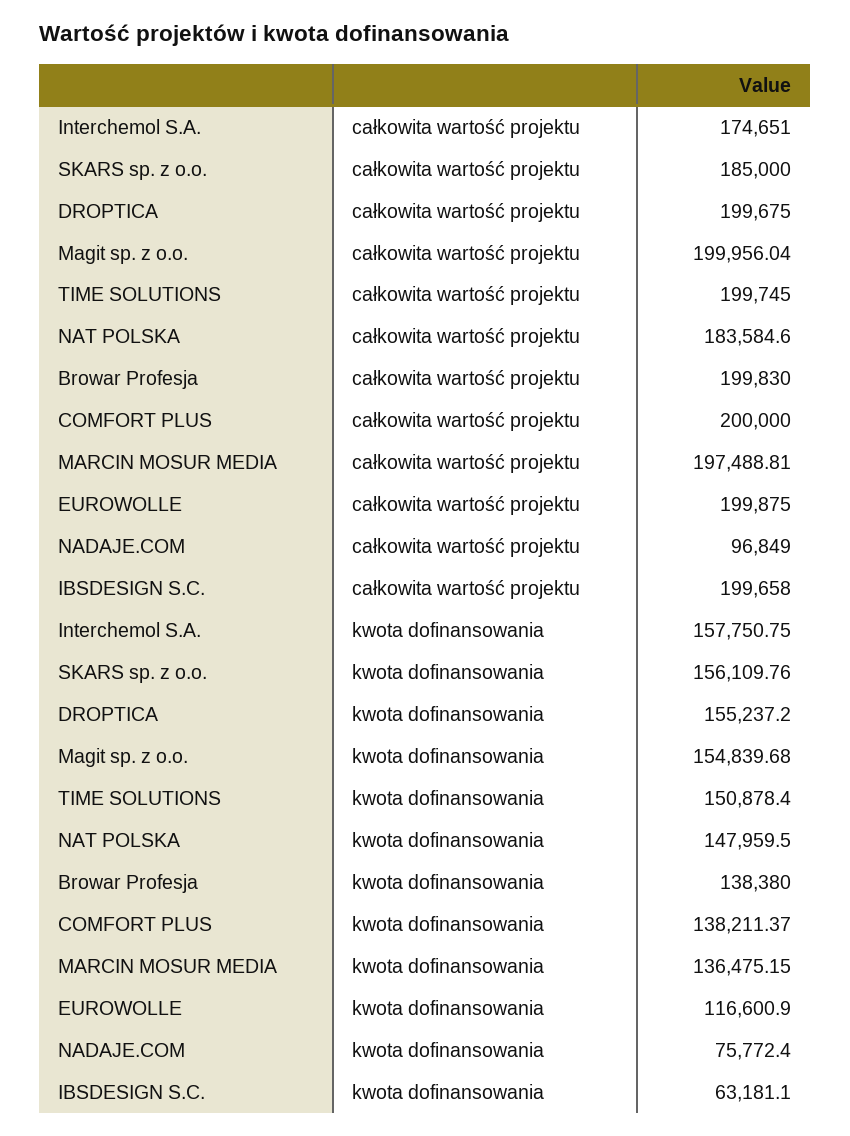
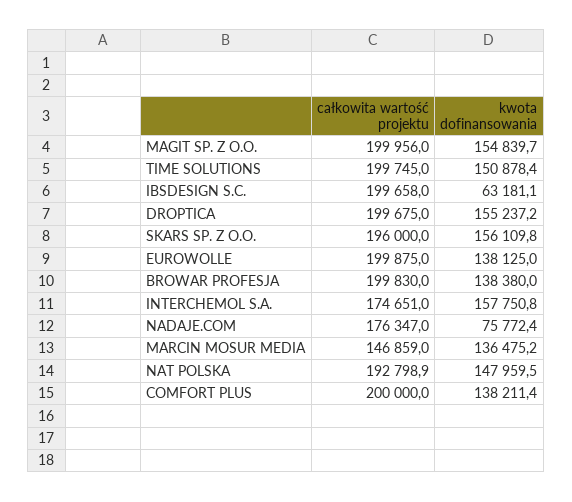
  {
    "Interchemol S.A.": {
      "całkowita wartość projektu": 174651,
      "kwota dofinansowania": 157750.75
    },
    "SKARS sp. z o.o.": {
-     "całkowita wartość projektu": 185000,
+     "całkowita wartość projektu": 196000,
      "kwota dofinansowania": 156109.76
    },
    "DROPTICA": {
      "całkowita wartość projektu": 199675,
      "kwota dofinansowania": 155237.2
    },
    "Magit sp. z o.o.": {
      "całkowita wartość projektu": 199956.04,
      "kwota dofinansowania": 154839.68
    },
    "TIME SOLUTIONS": {
      "całkowita wartość projektu": 199745,
      "kwota dofinansowania": 150878.4
    },
    "NAT POLSKA": {
-     "całkowita wartość projektu": 183584.6,
+     "całkowita wartość projektu": 192798.9,
      "kwota dofinansowania": 147959.5
    },
    "Browar Profesja": {
      "całkowita wartość projektu": 199830,
      "kwota dofinansowania": 138380
    },
    "COMFORT PLUS": {
      "całkowita wartość projektu": 200000,
      "kwota dofinansowania": 138211.37
    },
    "MARCIN MOSUR MEDIA": {
-     "całkowita wartość projektu": 197488.81,
+     "całkowita wartość projektu": 146859,
      "kwota dofinansowania": 136475.15
    },
    "EUROWOLLE": {
      "całkowita wartość projektu": 199875,
-     "kwota dofinansowania": 116600.9
+     "kwota dofinansowania": 138125
    },
    "NADAJE.COM": {
-     "całkowita wartość projektu": 96849,
+     "całkowita wartość projektu": 176347,
      "kwota dofinansowania": 75772.4
    },
    "IBSDESIGN S.C.": {
      "całkowita wartość projektu": 199658,
      "kwota dofinansowania": 63181.1
    }
  }

